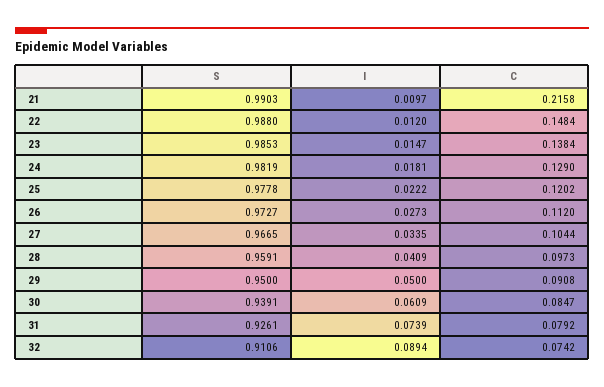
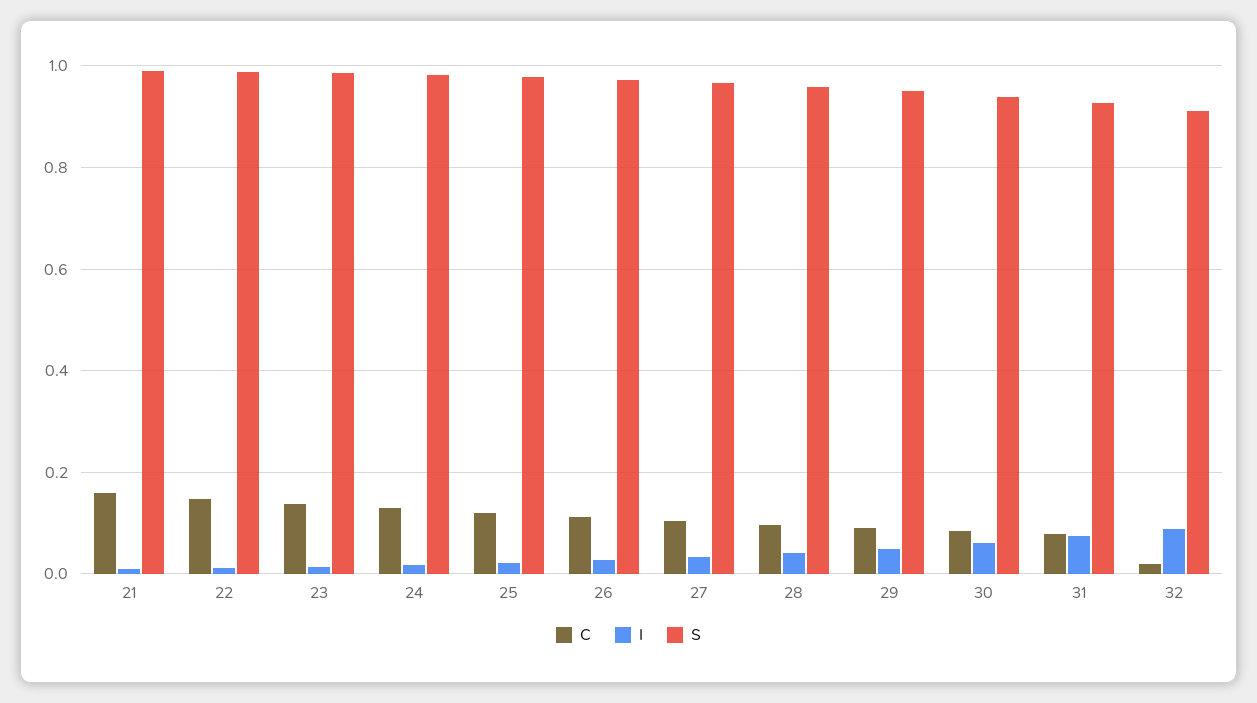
  {
    "S": {
      "21": 0.9903,
      "22": 0.988,
      "23": 0.9853,
      "24": 0.9819,
      "25": 0.9778,
      "26": 0.9727,
      "27": 0.9665,
      "28": 0.9591,
      "29": 0.95,
      "30": 0.9391,
      "31": 0.9261,
      "32": 0.9106
    },
    "I": {
      "21": 0.0097,
      "22": 0.012,
      "23": 0.0147,
      "24": 0.0181,
      "25": 0.0222,
      "26": 0.0273,
      "27": 0.0335,
      "28": 0.0409,
      "29": 0.05,
      "30": 0.0609,
      "31": 0.0739,
      "32": 0.0894
    },
    "C": {
-     "21": 0.2158,
+     "21": 0.16,
      "22": 0.1484,
      "23": 0.1384,
      "24": 0.129,
      "25": 0.1202,
      "26": 0.112,
      "27": 0.1044,
      "28": 0.0973,
      "29": 0.0908,
      "30": 0.0847,
      "31": 0.0792,
-     "32": 0.0742
+     "32": 0.02
    }
  }

